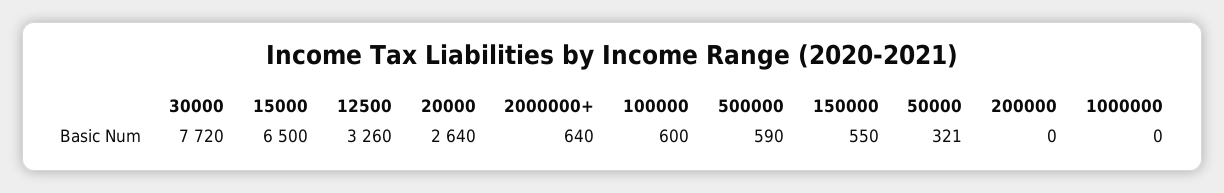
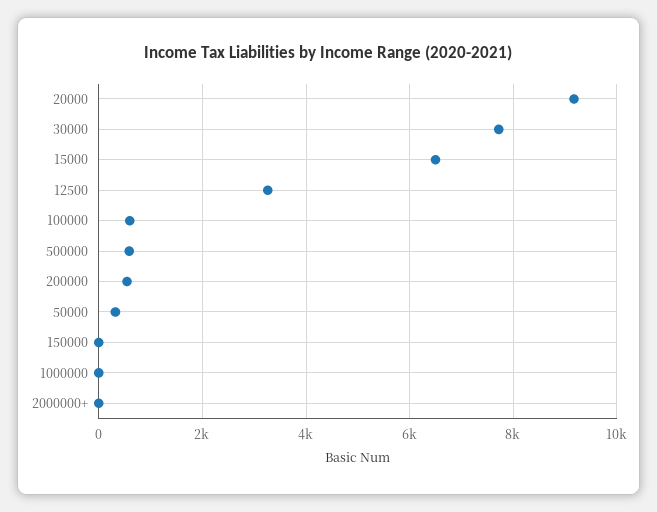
  {
    "30000": 7720,
    "15000": 6500,
    "12500": 3260,
-   "20000": 2640,
+   "20000": 9200,
-   "2000000+": 640,
+   "2000000+": 0,
    "100000": 600,
    "500000": 590,
-   "150000": 550,
+   "150000": 0,
    "50000": 321,
-   "200000": 0,
+   "200000": 600,
    "1000000": 0
  }

